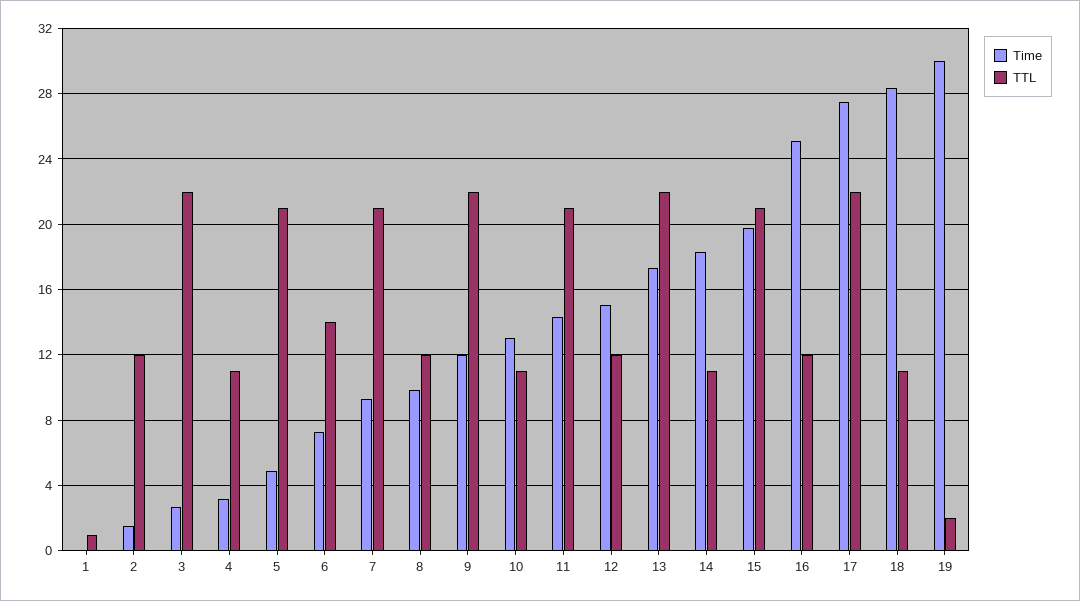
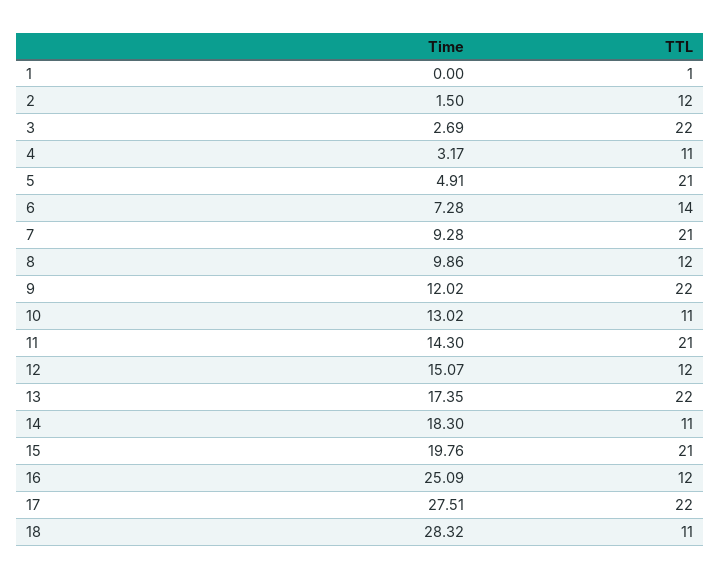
  {
    "Time": {
      "1": 0,
      "2": 1.5,
      "3": 2.69,
      "4": 3.17,
      "5": 4.91,
      "6": 7.28,
      "7": 9.28,
      "8": 9.86,
      "9": 12.02,
      "10": 13.02,
      "11": 14.3,
      "12": 15.07,
      "13": 17.35,
      "14": 18.3,
      "15": 19.76,
      "16": 25.09,
      "17": 27.51,
-     "18": 28.32,
+     "18": 28.32
-     "19": 30
    },
    "TTL": {
      "1": 1,
      "2": 12,
      "3": 22,
      "4": 11,
      "5": 21,
      "6": 14,
      "7": 21,
      "8": 12,
      "9": 22,
      "10": 11,
      "11": 21,
      "12": 12,
      "13": 22,
      "14": 11,
      "15": 21,
      "16": 12,
      "17": 22,
-     "18": 11,
+     "18": 11
-     "19": 2
    }
  }

